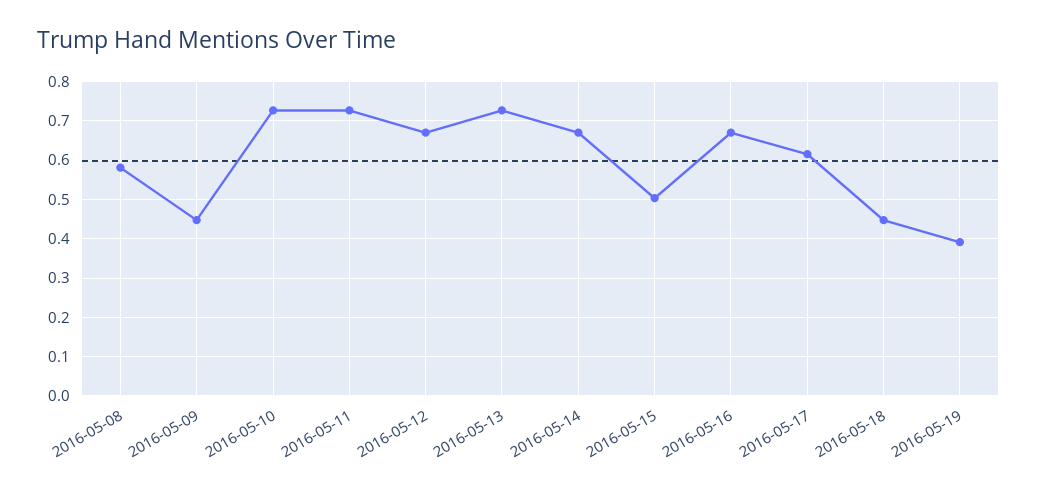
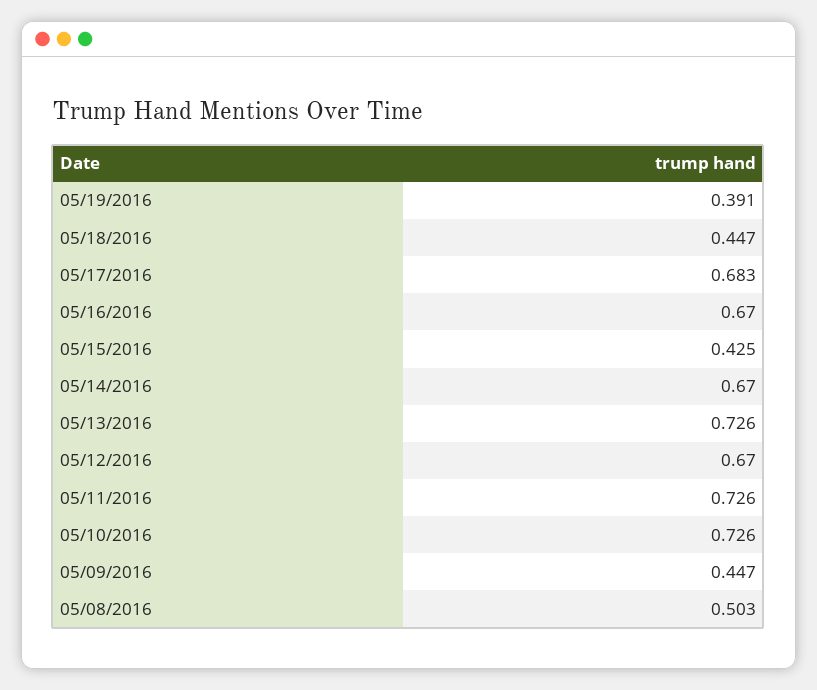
  {
-   "2016-05-08": 0.58,
+   "2016-05-08": 0.503,
    "2016-05-09": 0.447,
    "2016-05-10": 0.726,
    "2016-05-11": 0.726,
    "2016-05-12": 0.67,
    "2016-05-13": 0.726,
    "2016-05-14": 0.67,
-   "2016-05-15": 0.5,
+   "2016-05-15": 0.425,
    "2016-05-16": 0.67,
-   "2016-05-17": 0.62,
+   "2016-05-17": 0.683,
    "2016-05-18": 0.447,
    "2016-05-19": 0.391
  }

